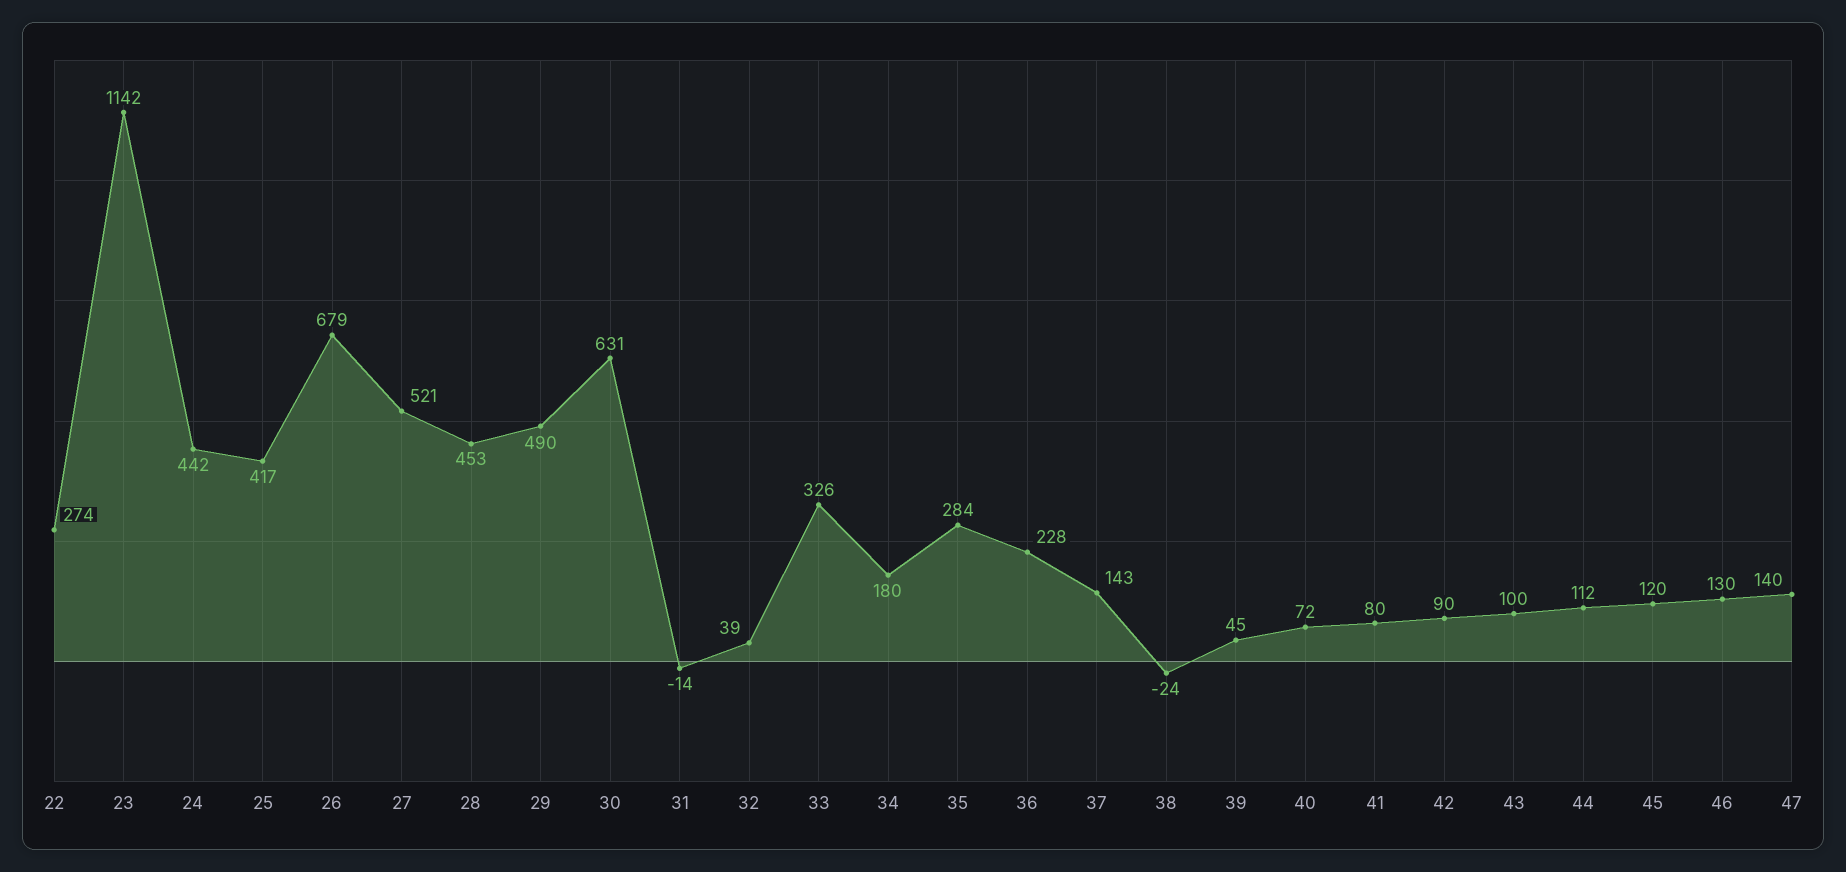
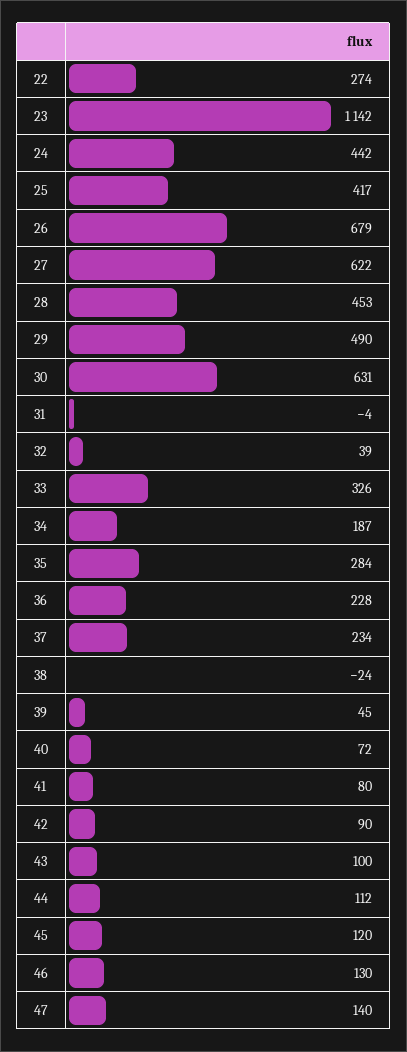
  {
    "22": 274,
    "23": 1142,
    "24": 442,
    "25": 417,
    "26": 679,
-   "27": 521,
+   "27": 622,
    "28": 453,
    "29": 490,
    "30": 631,
-   "31": -14,
+   "31": -4,
    "32": 39,
    "33": 326,
-   "34": 180,
+   "34": 187,
    "35": 284,
    "36": 228,
-   "37": 143,
+   "37": 234,
    "38": -24,
    "39": 45,
    "40": 72,
    "41": 80,
    "42": 90,
    "43": 100,
    "44": 112,
    "45": 120,
    "46": 130,
    "47": 140
  }

